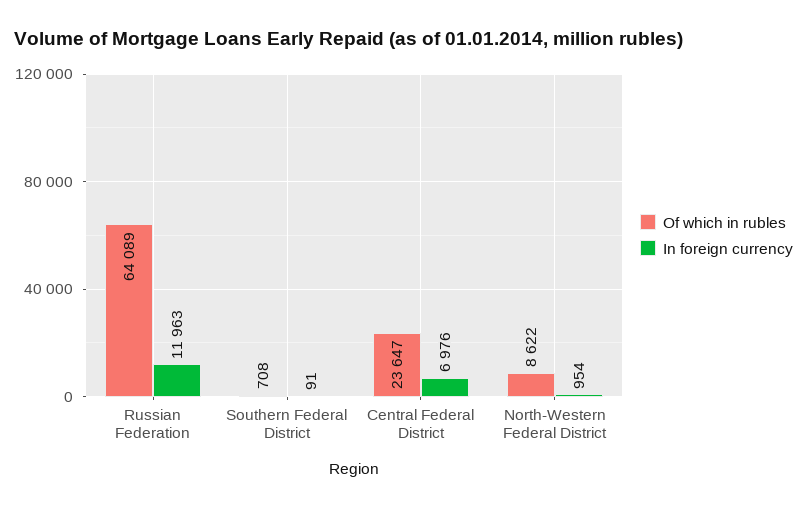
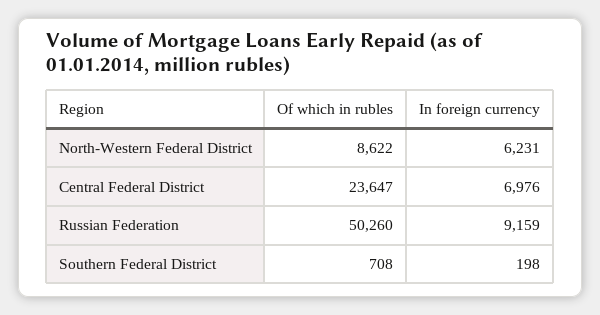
  {
    "Of which in rubles": {
-     "Russian Federation": 64089,
+     "Russian Federation": 50260,
      "Southern Federal District": 708,
      "Central Federal District": 23647,
      "North-Western Federal District": 8622
    },
    "In foreign currency": {
-     "Russian Federation": 11963,
+     "Russian Federation": 9159,
-     "Southern Federal District": 91,
+     "Southern Federal District": 198,
      "Central Federal District": 6976,
-     "North-Western Federal District": 954
+     "North-Western Federal District": 6231
    }
  }

